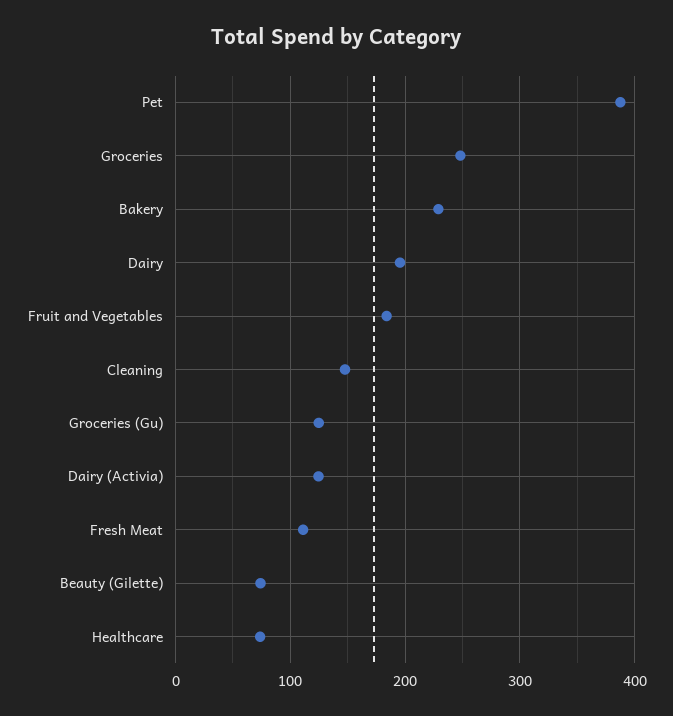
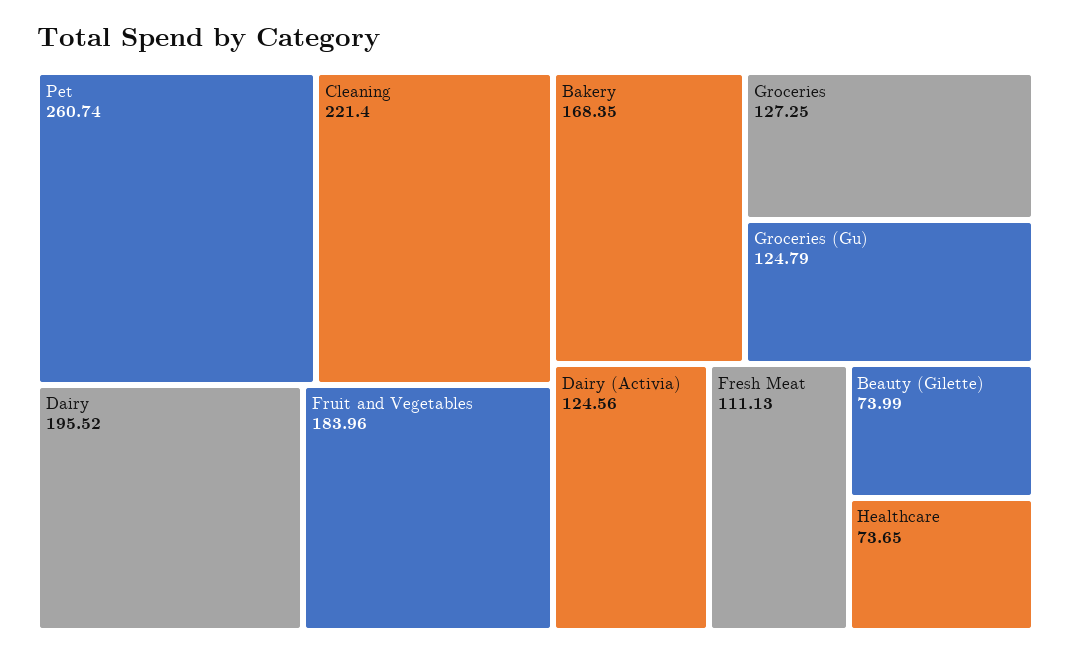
  {
-   "Pet": 390,
+   "Pet": 260.74,
-   "Groceries": 250,
+   "Groceries": 127.25,
-   "Bakery": 230,
+   "Bakery": 168.35,
    "Dairy": 195.52,
    "Fruit and Vegetables": 183.96,
-   "Cleaning": 150,
+   "Cleaning": 221.4,
    "Groceries (Gu)": 124.79,
    "Dairy (Activia)": 124.56,
    "Fresh Meat": 111.13,
    "Beauty (Gilette)": 73.99,
    "Healthcare": 73.65
  }

